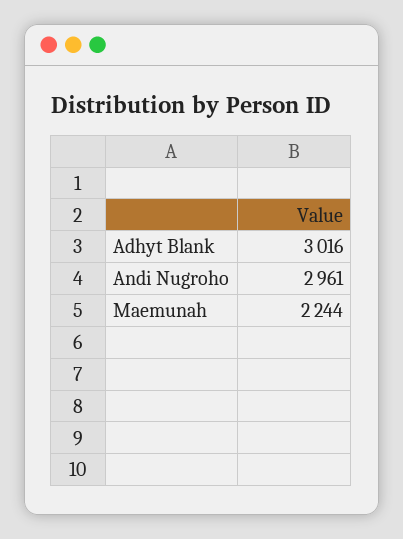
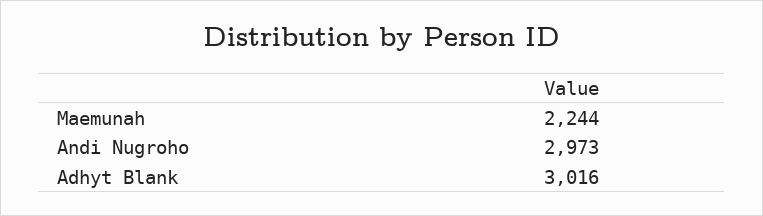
  {
    "Adhyt Blank": 3016,
-   "Andi Nugroho": 2961,
+   "Andi Nugroho": 2973,
    "Maemunah": 2244
  }

